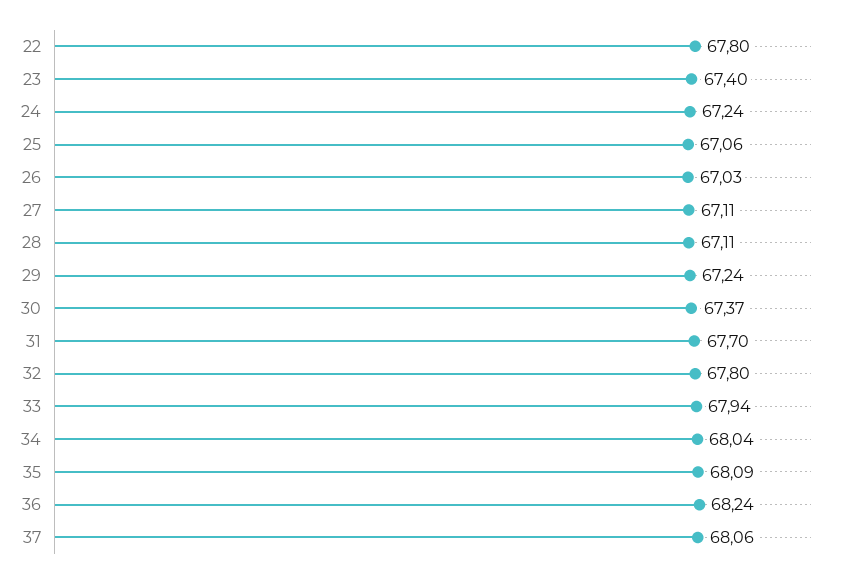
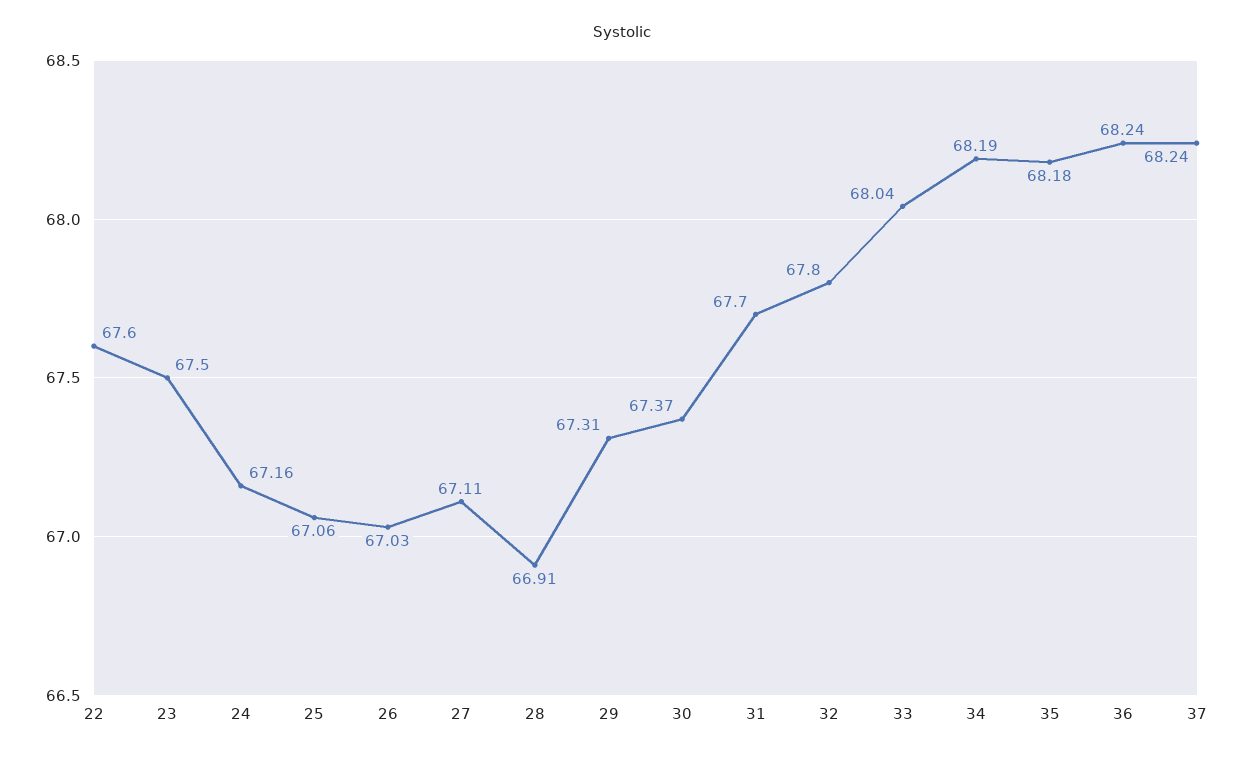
  {
-   "22": 67.8,
+   "22": 67.6,
-   "23": 67.4,
+   "23": 67.5,
-   "24": 67.24,
+   "24": 67.16,
    "25": 67.06,
    "26": 67.03,
    "27": 67.11,
-   "28": 67.11,
+   "28": 66.91,
-   "29": 67.24,
+   "29": 67.31,
    "30": 67.37,
    "31": 67.7,
    "32": 67.8,
-   "33": 67.94,
+   "33": 68.04,
-   "34": 68.04,
+   "34": 68.19,
-   "35": 68.09,
+   "35": 68.18,
    "36": 68.24,
-   "37": 68.06
+   "37": 68.24
  }

